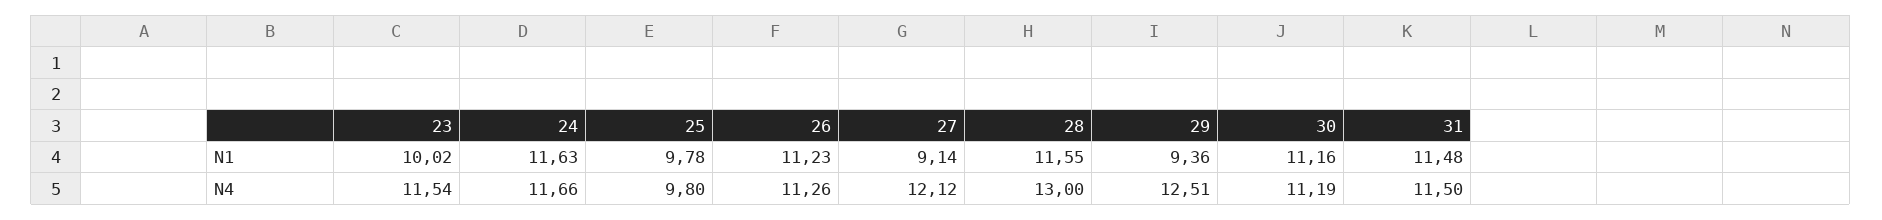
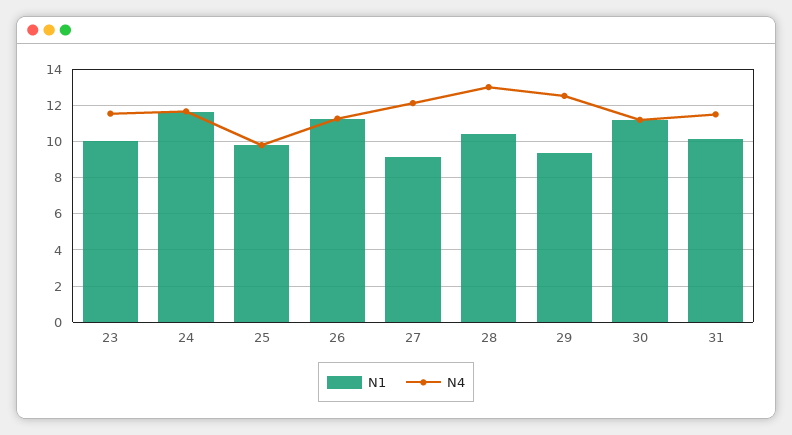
  {
    "N1": {
      "23": 10.02,
      "24": 11.63,
      "25": 9.78,
      "26": 11.23,
      "27": 9.14,
-     "28": 11.55,
+     "28": 10.5,
      "29": 9.36,
      "30": 11.16,
-     "31": 11.48
+     "31": 10
    },
    "N4": {
      "23": 11.54,
      "24": 11.66,
      "25": 9.8,
      "26": 11.26,
      "27": 12.12,
      "28": 13,
      "29": 12.51,
      "30": 11.19,
      "31": 11.5
    }
  }

